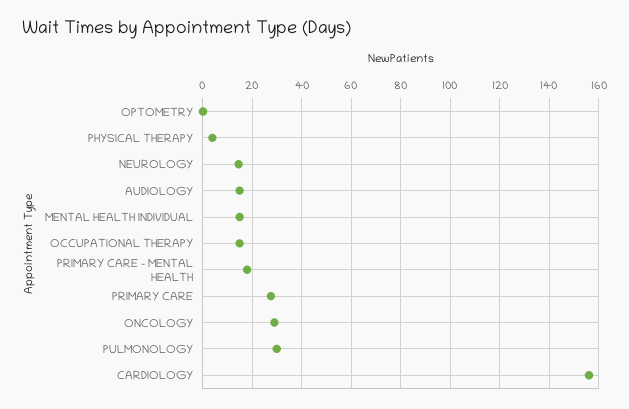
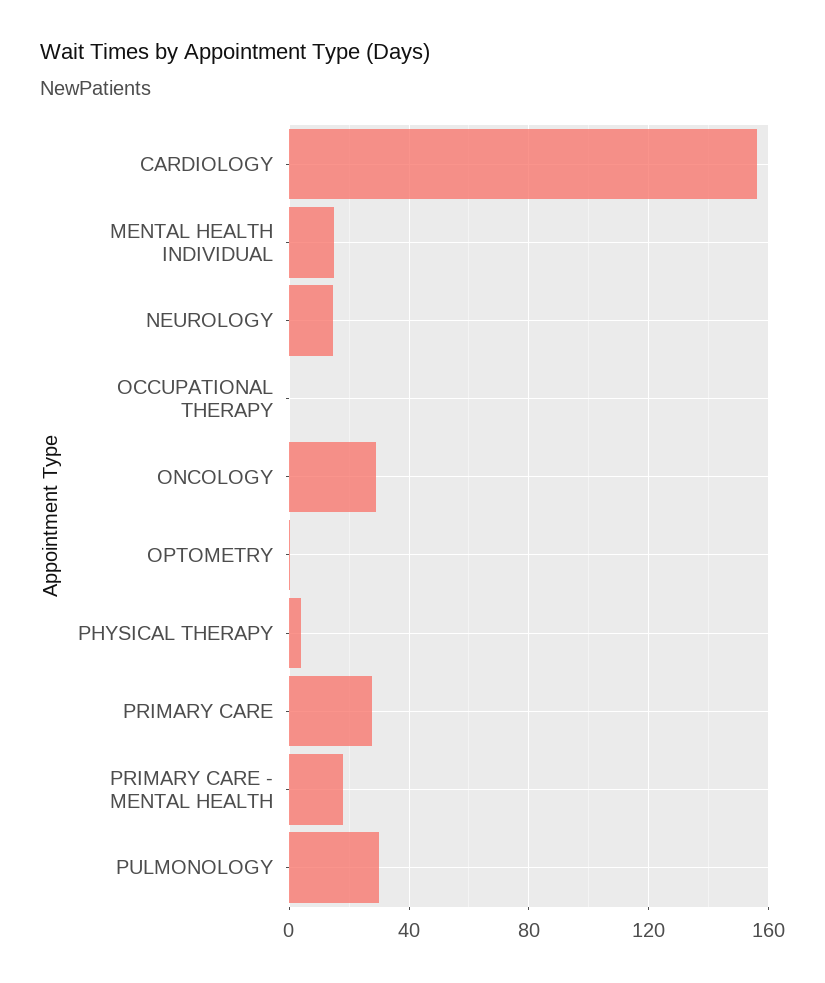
  {
    "OPTOMETRY": 0,
    "PHYSICAL THERAPY": 5,
    "NEUROLOGY": 15,
-   "AUDIOLOGY": 15,
    "MENTAL HEALTH INDIVIDUAL": 15,
-   "OCCUPATIONAL THERAPY": 15,
+   "OCCUPATIONAL THERAPY": 0,
    "PRIMARY CARE - MENTAL HEALTH": 17.5,
    "PRIMARY CARE": 27.5,
    "ONCOLOGY": 30,
    "PULMONOLOGY": 30,
    "CARDIOLOGY": 155
  }

